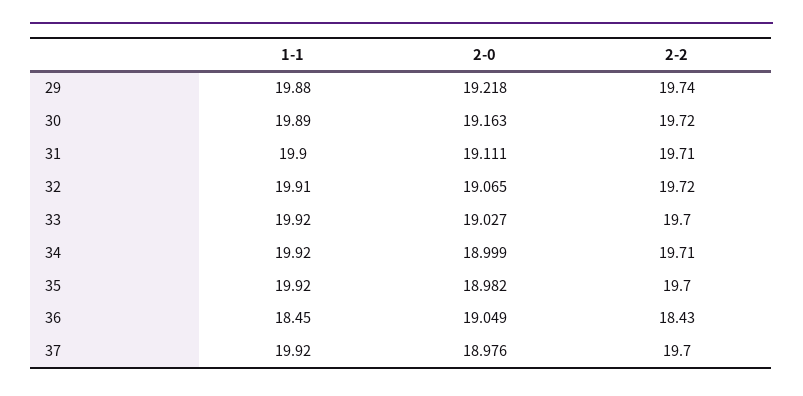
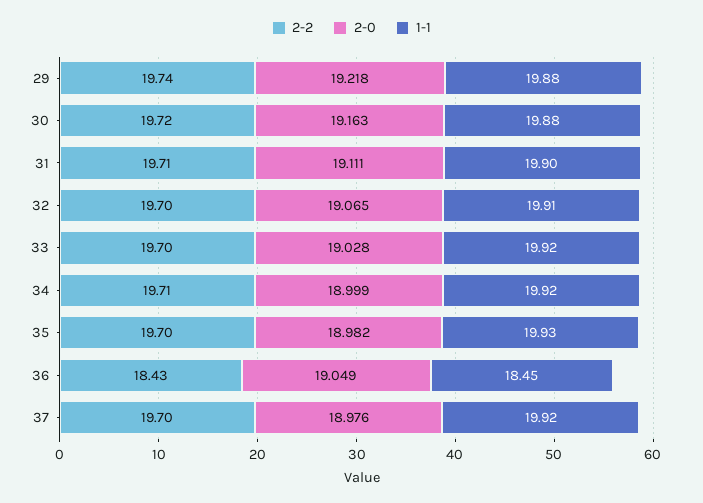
  {
    "1-1": {
      "29": 19.88,
-     "30": 19.89,
+     "30": 19.88,
      "31": 19.9,
      "32": 19.91,
      "33": 19.92,
      "34": 19.92,
-     "35": 19.92,
+     "35": 19.93,
      "36": 18.45,
      "37": 19.92
    },
    "2-0": {
      "29": 19.218,
      "30": 19.163,
      "31": 19.111,
      "32": 19.065,
-     "33": 19.027,
+     "33": 19.028,
      "34": 18.999,
      "35": 18.982,
      "36": 19.049,
      "37": 18.976
    },
    "2-2": {
      "29": 19.74,
      "30": 19.72,
      "31": 19.71,
-     "32": 19.72,
+     "32": 19.7,
      "33": 19.7,
      "34": 19.71,
      "35": 19.7,
      "36": 18.43,
      "37": 19.7
    }
  }

